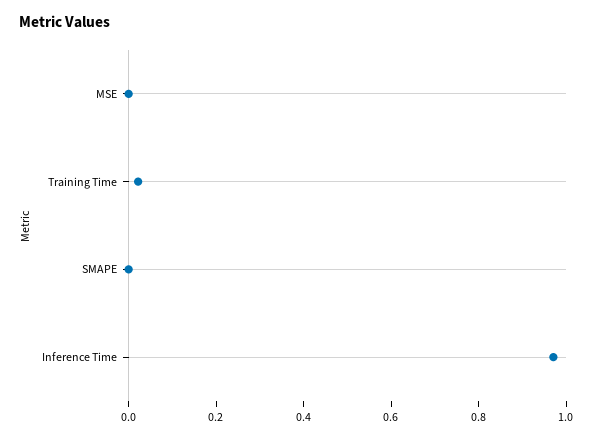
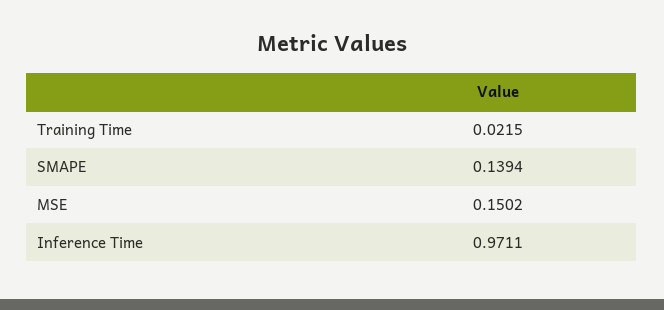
  {
-   "MSE": 0,
+   "MSE": 0.1502,
    "Training Time": 0.0215,
-   "SMAPE": 0,
+   "SMAPE": 0.1394,
    "Inference Time": 0.9711
  }

